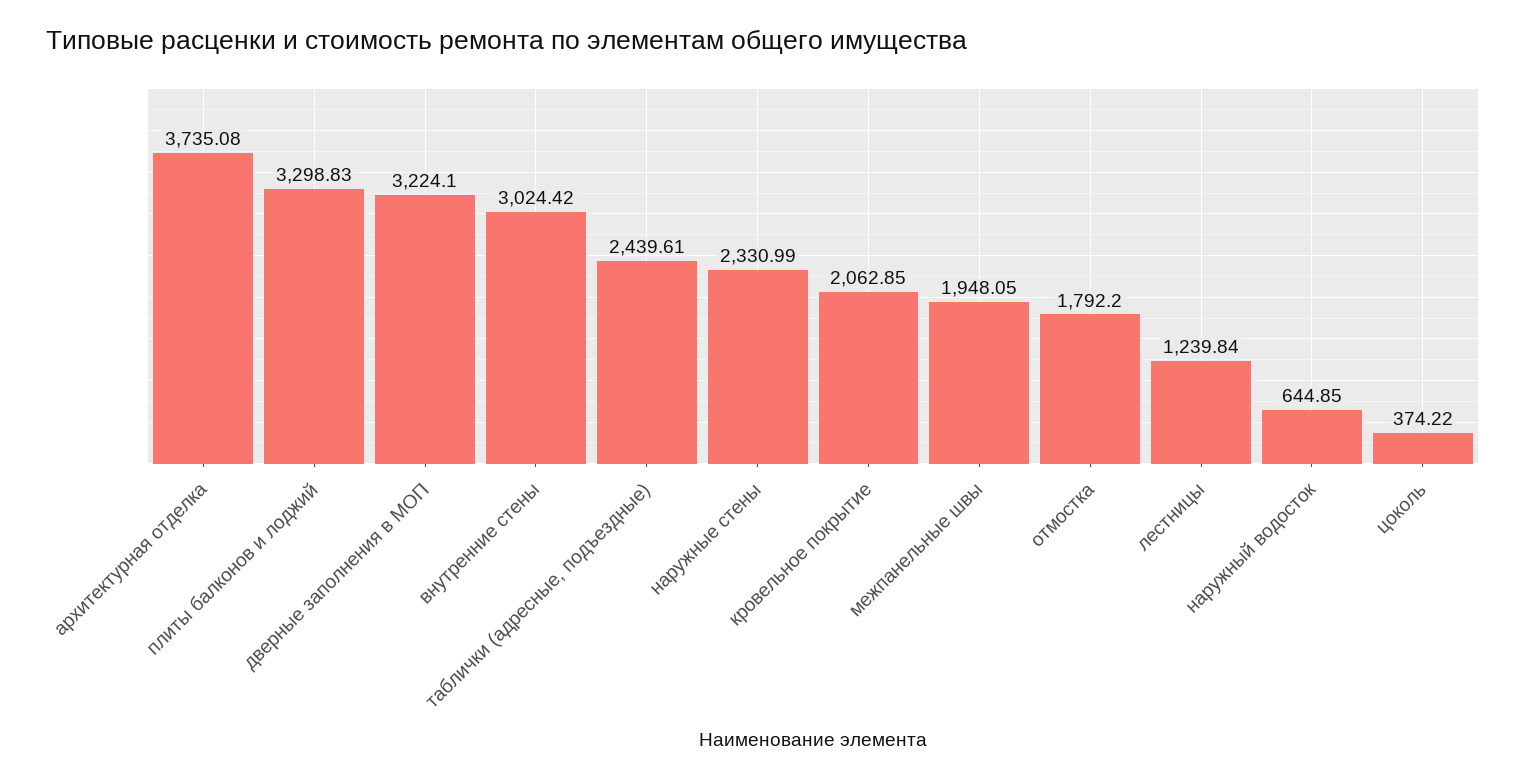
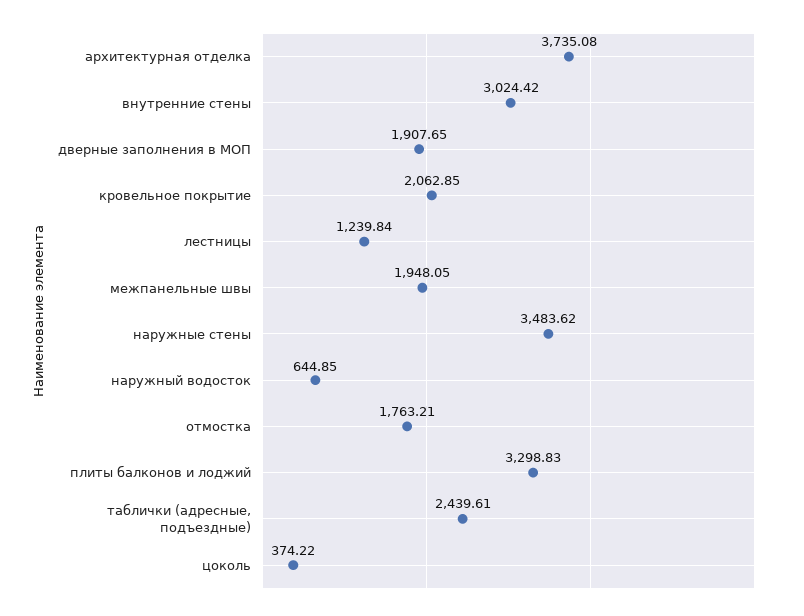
  {
    "архитектурная отделка": 3735.08,
    "плиты балконов и лоджий": 3298.83,
-   "дверные заполнения в МОП": 3224.1,
+   "дверные заполнения в МОП": 1907.65,
    "внутренние стены": 3024.42,
    "таблички (адресные, подъездные)": 2439.61,
-   "наружные стены": 2330.99,
+   "наружные стены": 3483.62,
    "кровельное покрытие": 2062.85,
    "межпанельные швы": 1948.05,
-   "отмостка": 1792.2,
+   "отмостка": 1763.21,
    "лестницы": 1239.84,
    "наружный водосток": 644.85,
    "цоколь": 374.22
  }

